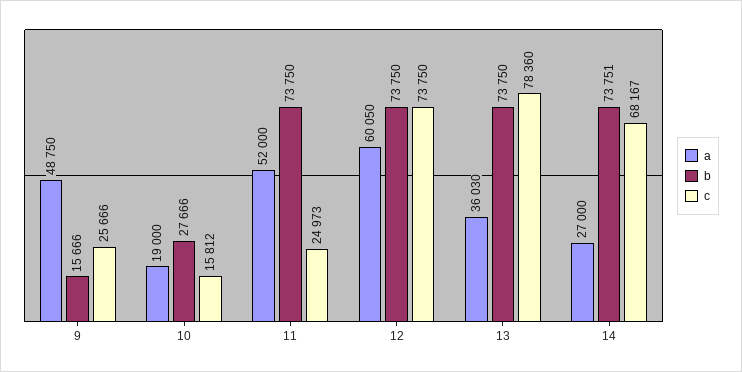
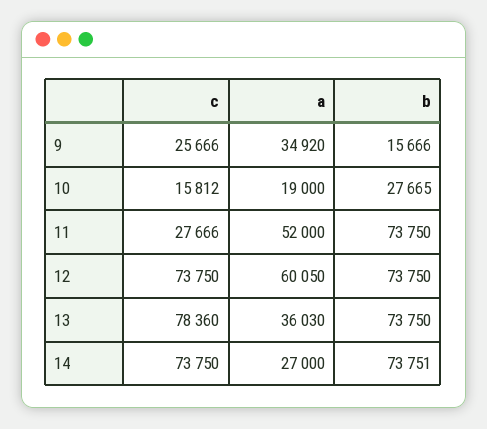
  {
    "a": {
-     "9": 48750,
+     "9": 34920,
      "10": 19000,
      "11": 52000,
      "12": 60050,
      "13": 36030,
      "14": 27000
    },
    "b": {
      "9": 15666,
-     "10": 27666,
+     "10": 27665,
      "11": 73750,
      "12": 73750,
      "13": 73750,
      "14": 73751
    },
    "c": {
      "9": 25666,
      "10": 15812,
-     "11": 24973,
+     "11": 27666,
      "12": 73750,
      "13": 78360,
-     "14": 68167
+     "14": 73750
    }
  }

